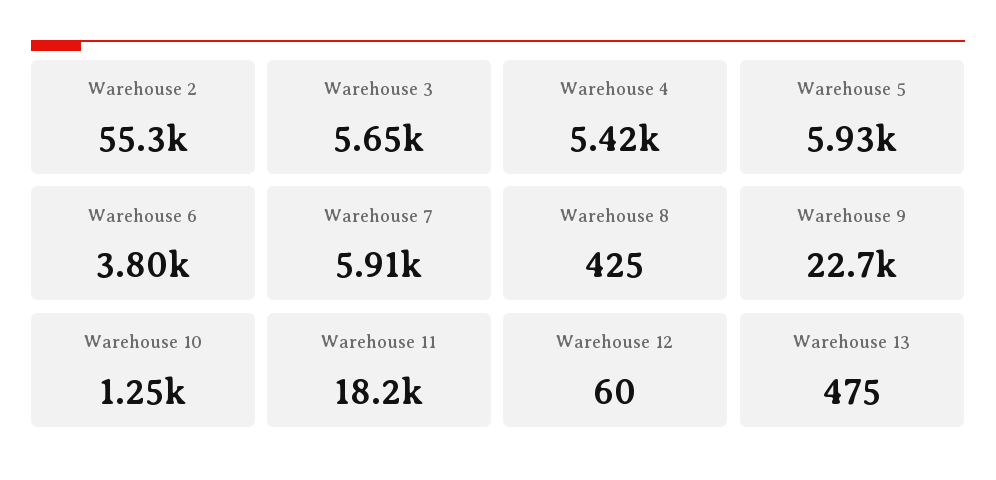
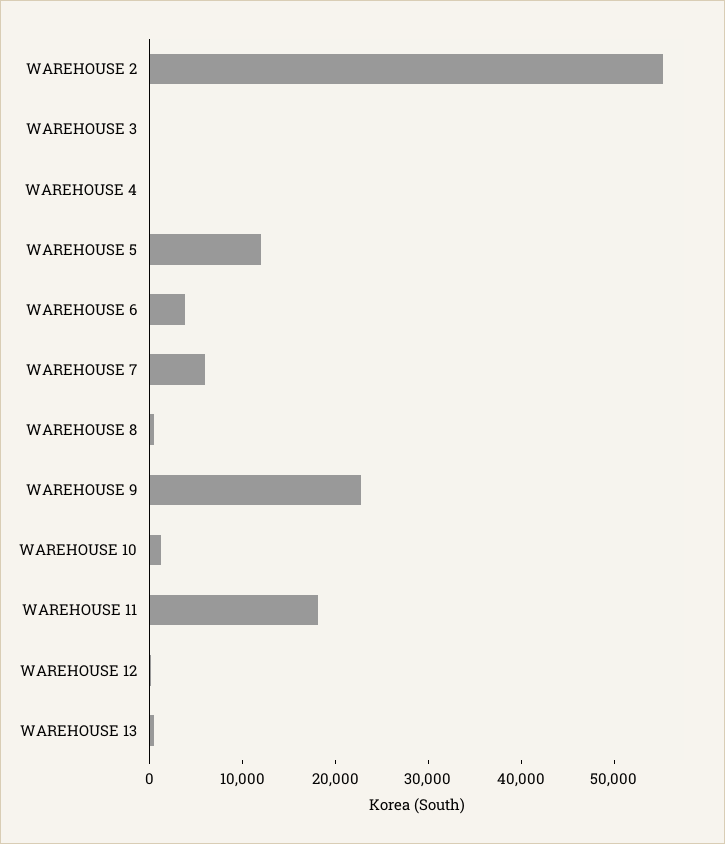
  {
    "Warehouse 2": 55300,
-   "Warehouse 3": 5650,
+   "Warehouse 3": 0,
-   "Warehouse 4": 5420,
+   "Warehouse 4": 0,
-   "Warehouse 5": 5930,
+   "Warehouse 5": 12000,
    "Warehouse 6": 3800,
    "Warehouse 7": 5910,
    "Warehouse 8": 425,
    "Warehouse 9": 22700,
    "Warehouse 10": 1250,
    "Warehouse 11": 18200,
    "Warehouse 12": 60,
    "Warehouse 13": 475
  }

